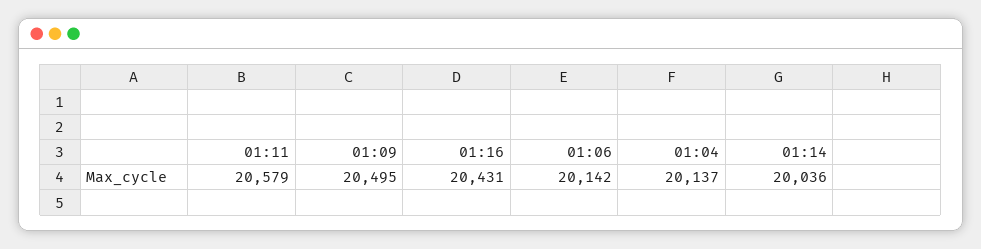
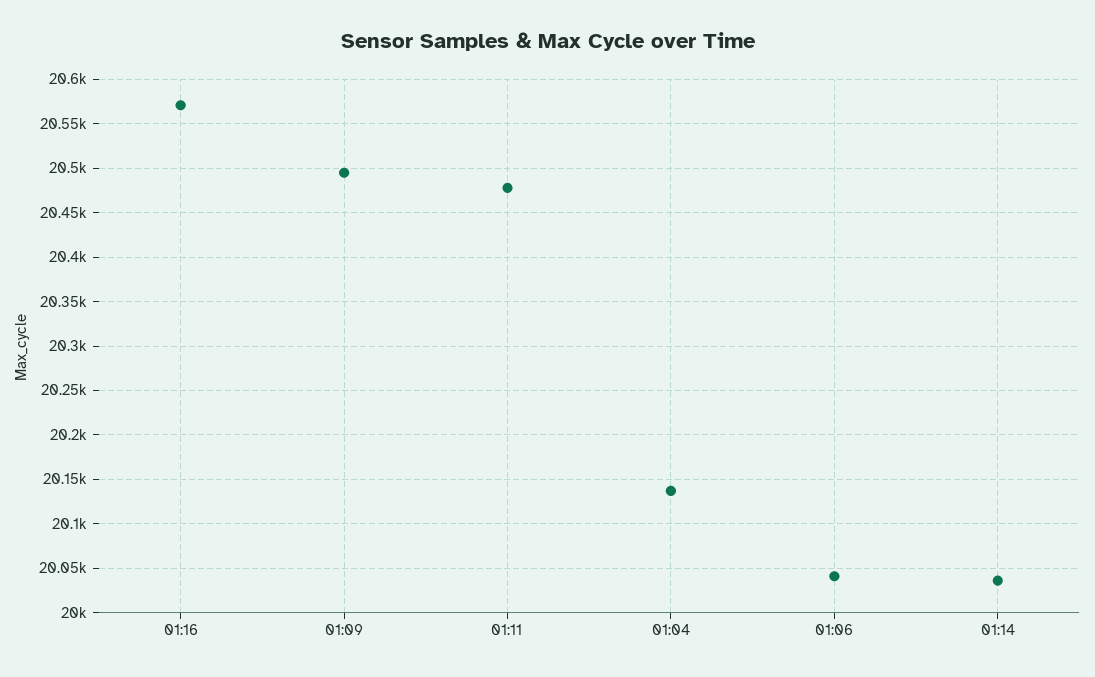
  {
-   "01:11": 20579,
+   "01:11": 20480,
    "01:09": 20495,
-   "01:16": 20431,
+   "01:16": 20570,
-   "01:06": 20142,
+   "01:06": 20040,
    "01:04": 20137,
    "01:14": 20036
  }

